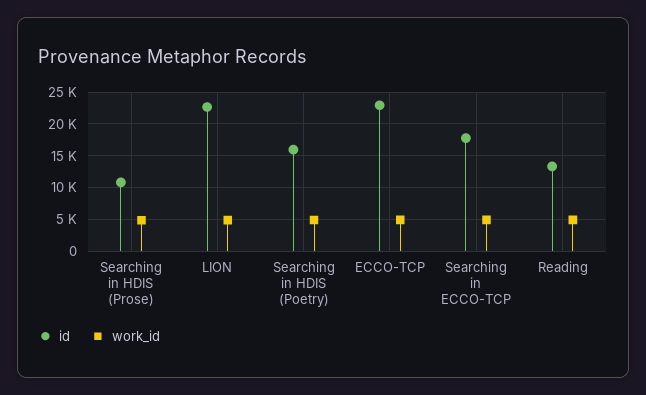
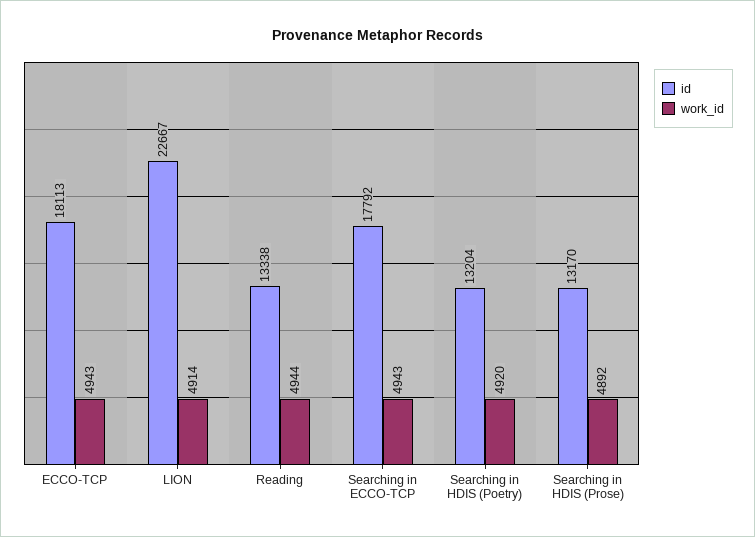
  {
    "id": {
-     "Searching in HDIS (Prose)": 11000,
+     "Searching in HDIS (Prose)": 13170,
      "LION": 22667,
-     "Searching in HDIS (Poetry)": 16000,
+     "Searching in HDIS (Poetry)": 13204,
-     "ECCO-TCP": 23000,
+     "ECCO-TCP": 18113,
      "Searching in ECCO-TCP": 17792,
      "Reading": 13338
    },
    "work_id": {
      "Searching in HDIS (Prose)": 4892,
      "LION": 4914,
      "Searching in HDIS (Poetry)": 4920,
      "ECCO-TCP": 4943,
      "Searching in ECCO-TCP": 4943,
      "Reading": 4944
    }
  }

